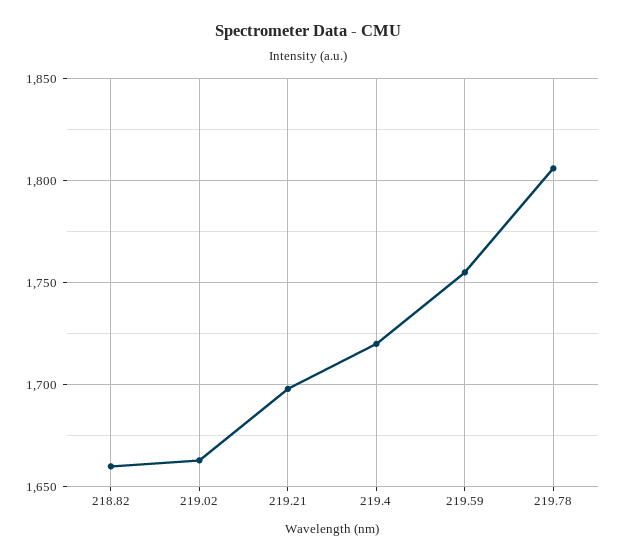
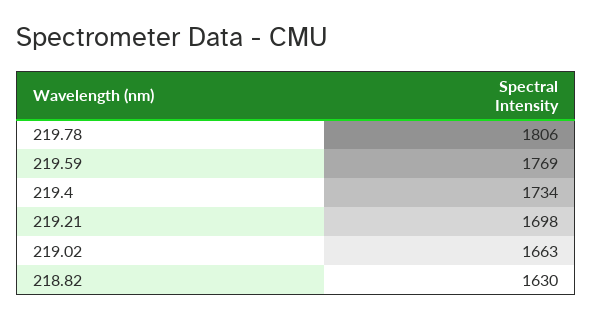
  {
-   "218.82": 1660,
+   "218.82": 1630,
    "219.02": 1663,
    "219.21": 1698,
-   "219.4": 1720,
+   "219.4": 1734,
-   "219.59": 1755,
+   "219.59": 1769,
    "219.78": 1806
  }

